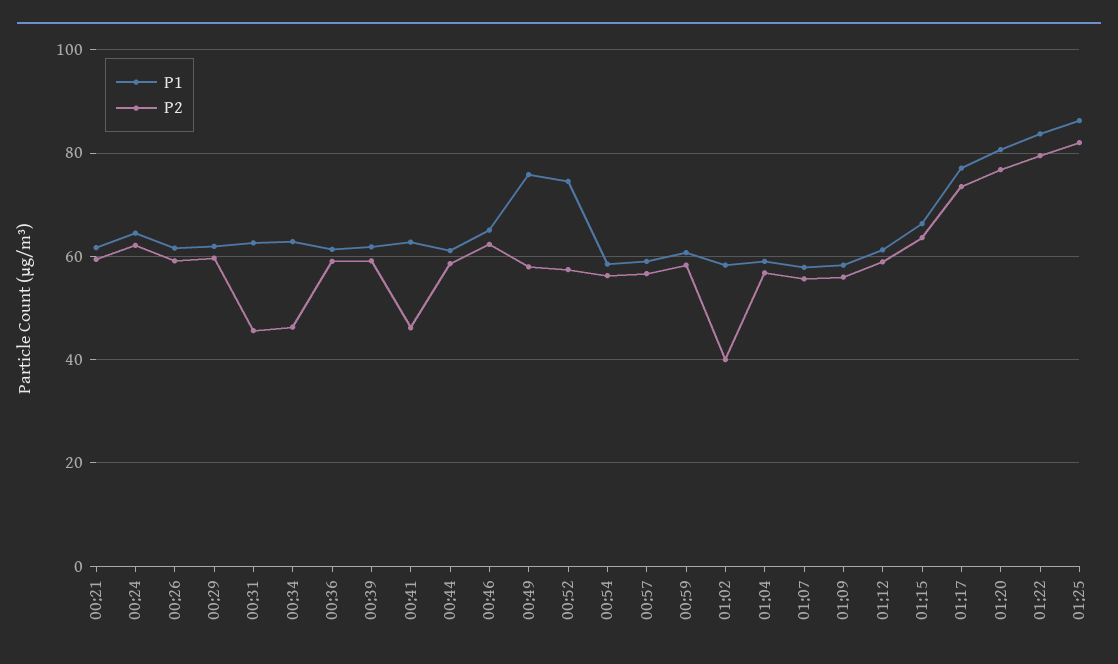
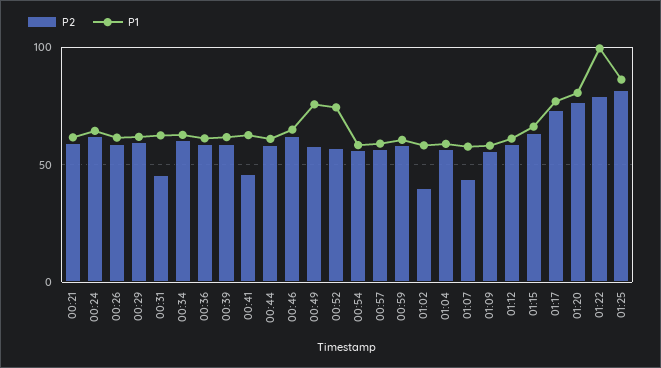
  {
    "P1": {
      "00:21": 62,
      "00:24": 64,
      "00:26": 62,
      "00:29": 62,
      "00:31": 62,
      "00:34": 62,
      "00:36": 62,
      "00:39": 62,
      "00:41": 62,
      "00:44": 62,
      "00:46": 66,
      "00:49": 76,
      "00:52": 74,
      "00:54": 58,
      "00:57": 60,
      "00:59": 60,
      "01:02": 58,
      "01:04": 60,
      "01:07": 58,
      "01:09": 58,
      "01:12": 62,
      "01:15": 66,
      "01:17": 78,
      "01:20": 80,
-     "01:22": 84,
+     "01:22": 100,
      "01:25": 86
    },
    "P2": {
      "00:21": 60,
      "00:24": 62,
      "00:26": 60,
      "00:29": 60,
      "00:31": 46,
-     "00:34": 46,
+     "00:34": 60,
      "00:36": 60,
      "00:39": 60,
      "00:41": 46,
      "00:44": 58,
      "00:46": 62,
      "00:49": 58,
      "00:52": 58,
      "00:54": 56,
      "00:57": 56,
      "00:59": 58,
      "01:02": 40,
      "01:04": 56,
-     "01:07": 56,
+     "01:07": 45,
      "01:09": 56,
      "01:12": 58,
      "01:15": 64,
      "01:17": 74,
      "01:20": 76,
      "01:22": 80,
      "01:25": 82
    }
  }

